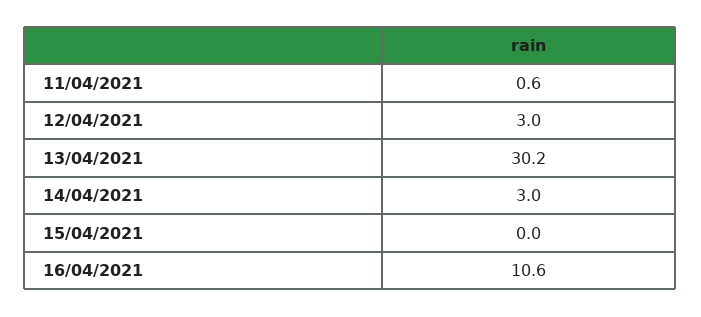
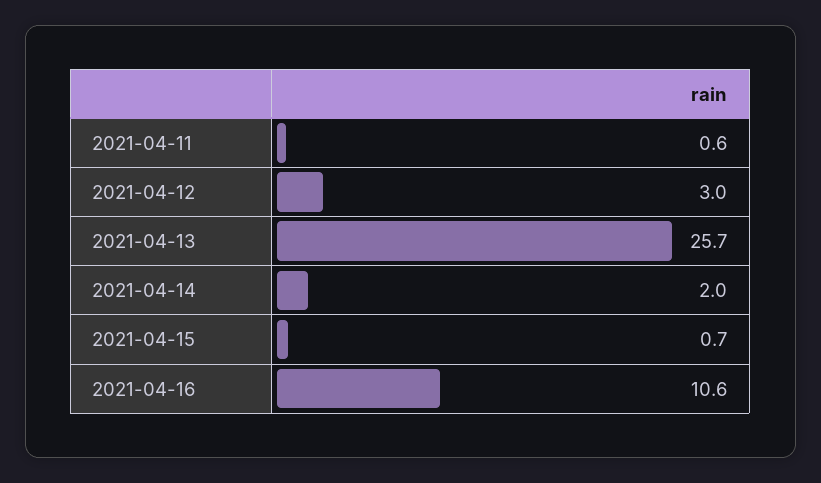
  {
    "11/04/2021": 0.6,
    "12/04/2021": 3,
-   "13/04/2021": 30.2,
+   "13/04/2021": 25.7,
-   "14/04/2021": 3,
+   "14/04/2021": 2,
-   "15/04/2021": 0,
+   "15/04/2021": 0.7,
    "16/04/2021": 10.6
  }

